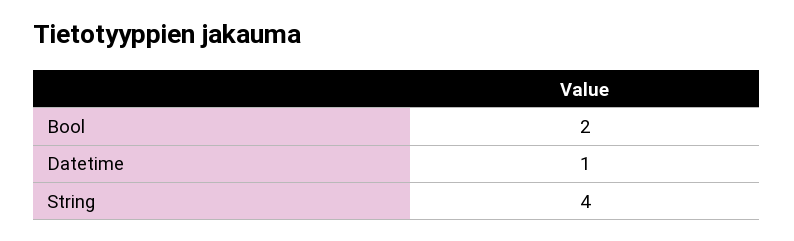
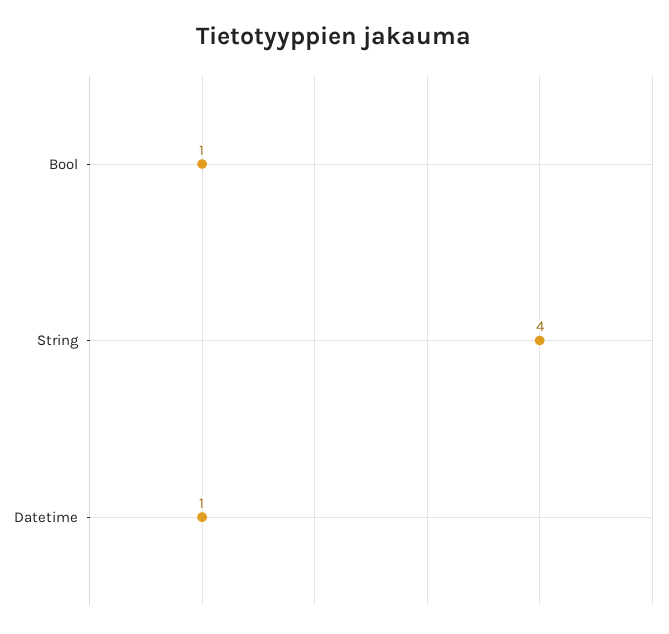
  {
-   "Bool": 2,
+   "Bool": 1,
    "Datetime": 1,
    "String": 4
  }

